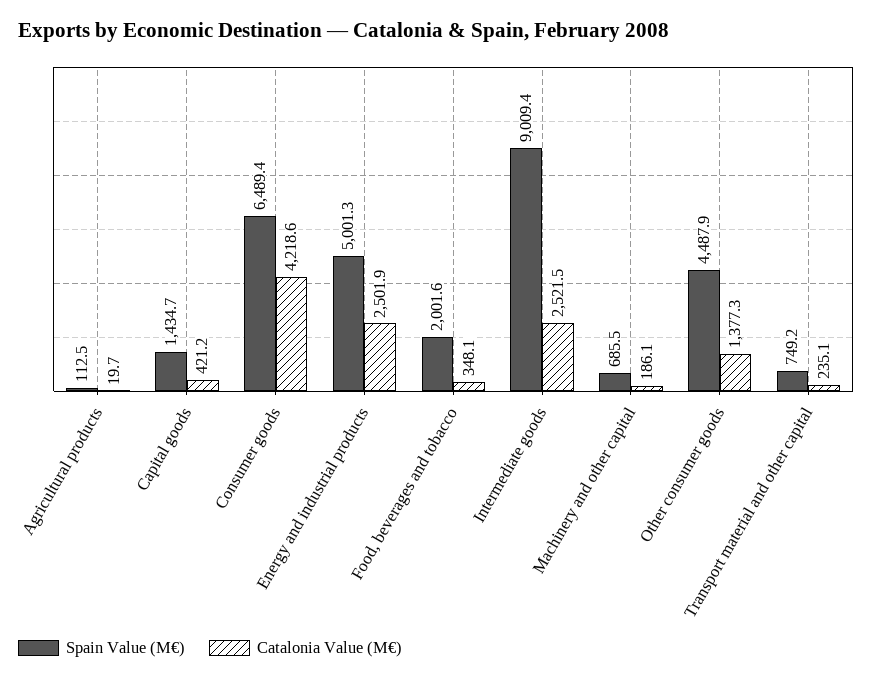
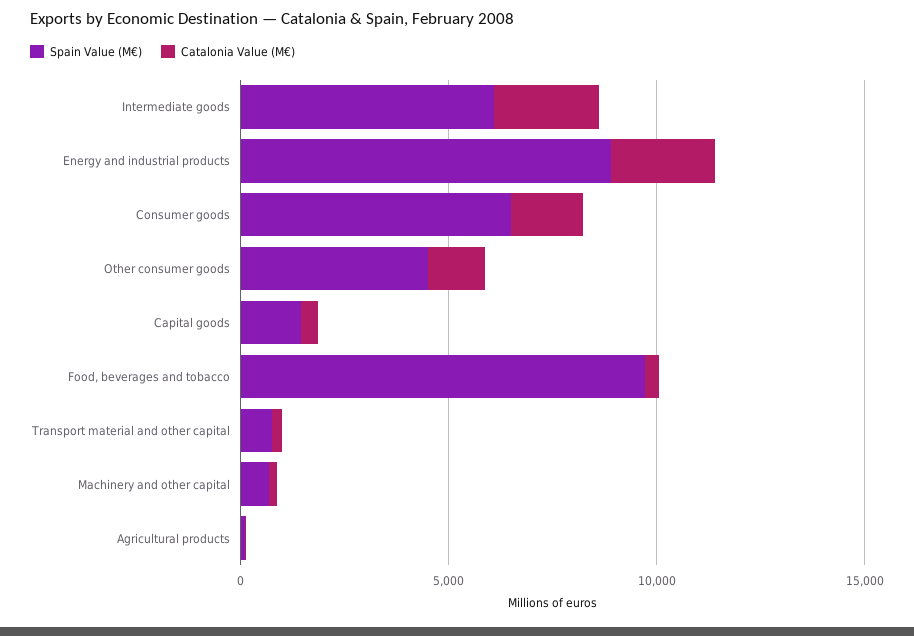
  {
    "Spain Value (M€)": {
      "Agricultural products": 112.5,
      "Capital goods": 1434.7,
      "Consumer goods": 6489.4,
-     "Energy and industrial products": 5001.3,
+     "Energy and industrial products": 9000,
-     "Food, beverages and tobacco": 2001.6,
+     "Food, beverages and tobacco": 10000,
-     "Intermediate goods": 9009.4,
+     "Intermediate goods": 6000,
      "Machinery and other capital": 685.5,
      "Other consumer goods": 4487.9,
      "Transport material and other capital": 749.2
    },
    "Catalonia Value (M€)": {
      "Agricultural products": 19.7,
      "Capital goods": 421.2,
-     "Consumer goods": 4218.6,
+     "Consumer goods": 2000,
      "Energy and industrial products": 2501.9,
      "Food, beverages and tobacco": 348.1,
      "Intermediate goods": 2521.5,
      "Machinery and other capital": 186.1,
      "Other consumer goods": 1377.3,
      "Transport material and other capital": 235.1
    }
  }

